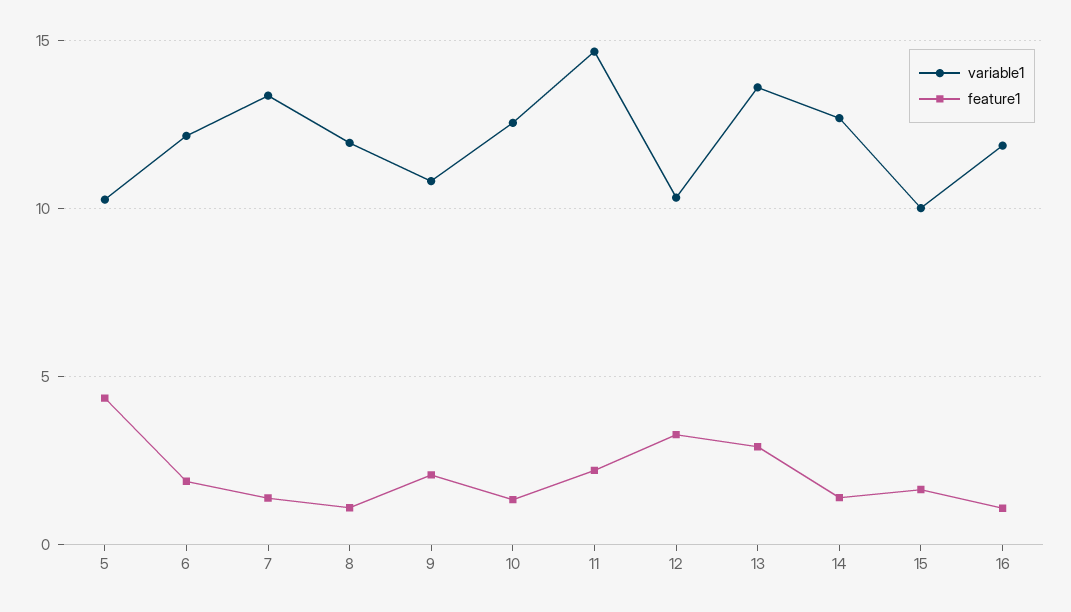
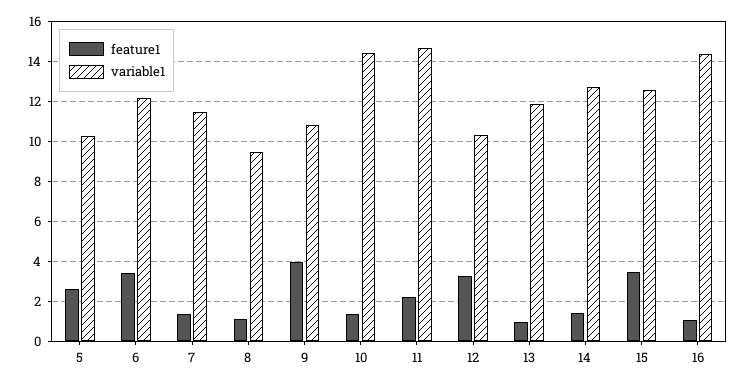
  {
    "variable1": {
      "5": 10.5,
      "6": 12,
-     "7": 13.5,
+     "7": 11.5,
-     "8": 12,
+     "8": 9.5,
      "9": 11,
-     "10": 12.5,
+     "10": 14.5,
      "11": 14.5,
      "12": 10.5,
-     "13": 13.5,
+     "13": 12,
      "14": 12.5,
-     "15": 10,
+     "15": 12.5,
-     "16": 12
+     "16": 14.5
    },
    "feature1": {
-     "5": 4.5,
+     "5": 2.5,
-     "6": 2,
+     "6": 3.5,
      "7": 1.5,
      "8": 1,
-     "9": 2,
+     "9": 4,
      "10": 1.5,
      "11": 2,
      "12": 3.5,
-     "13": 3,
+     "13": 1,
      "14": 1.5,
-     "15": 1.5,
+     "15": 3.5,
      "16": 1
    }
  }

